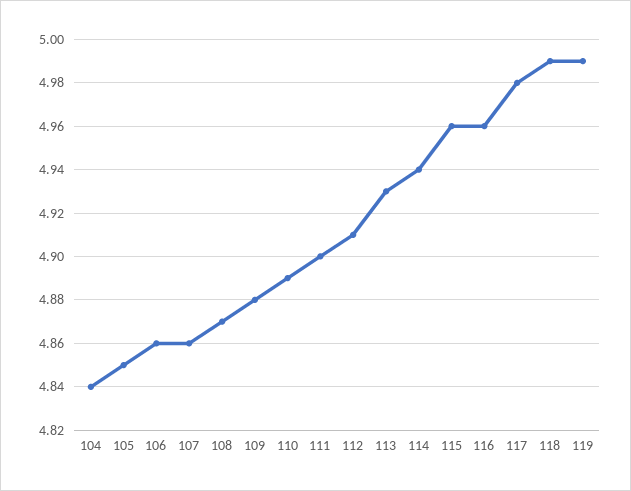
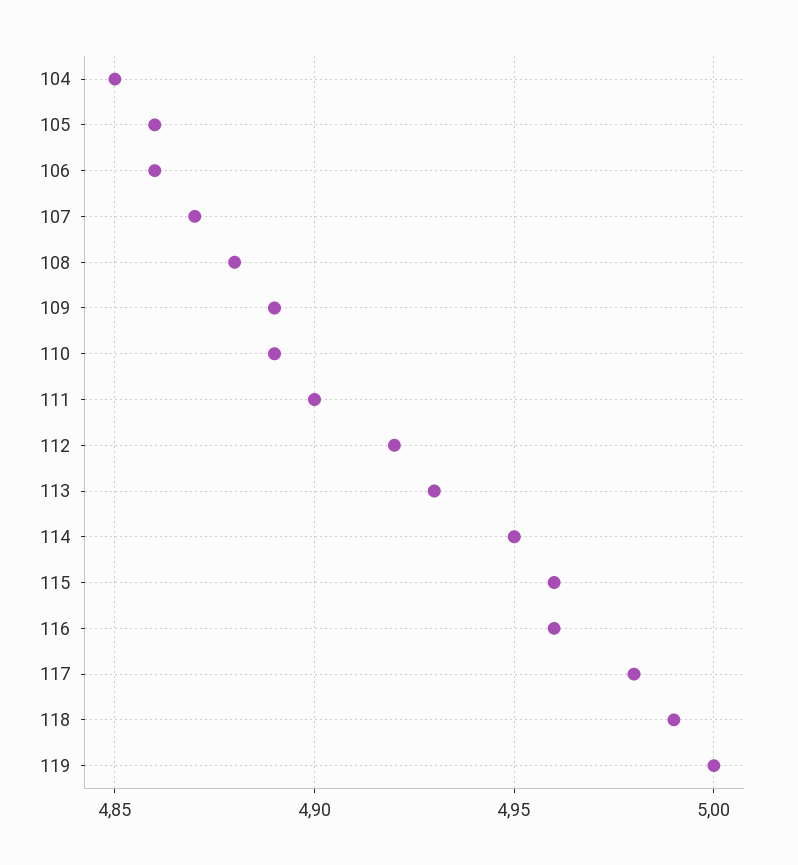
  {
-   "104": 4.84,
+   "104": 4.85,
-   "105": 4.85,
+   "105": 4.86,
    "106": 4.86,
-   "107": 4.86,
+   "107": 4.87,
-   "108": 4.87,
+   "108": 4.88,
-   "109": 4.88,
+   "109": 4.89,
    "110": 4.89,
    "111": 4.9,
-   "112": 4.91,
+   "112": 4.92,
    "113": 4.93,
-   "114": 4.94,
+   "114": 4.95,
    "115": 4.96,
    "116": 4.96,
    "117": 4.98,
    "118": 4.99,
-   "119": 4.99
+   "119": 5
  }

